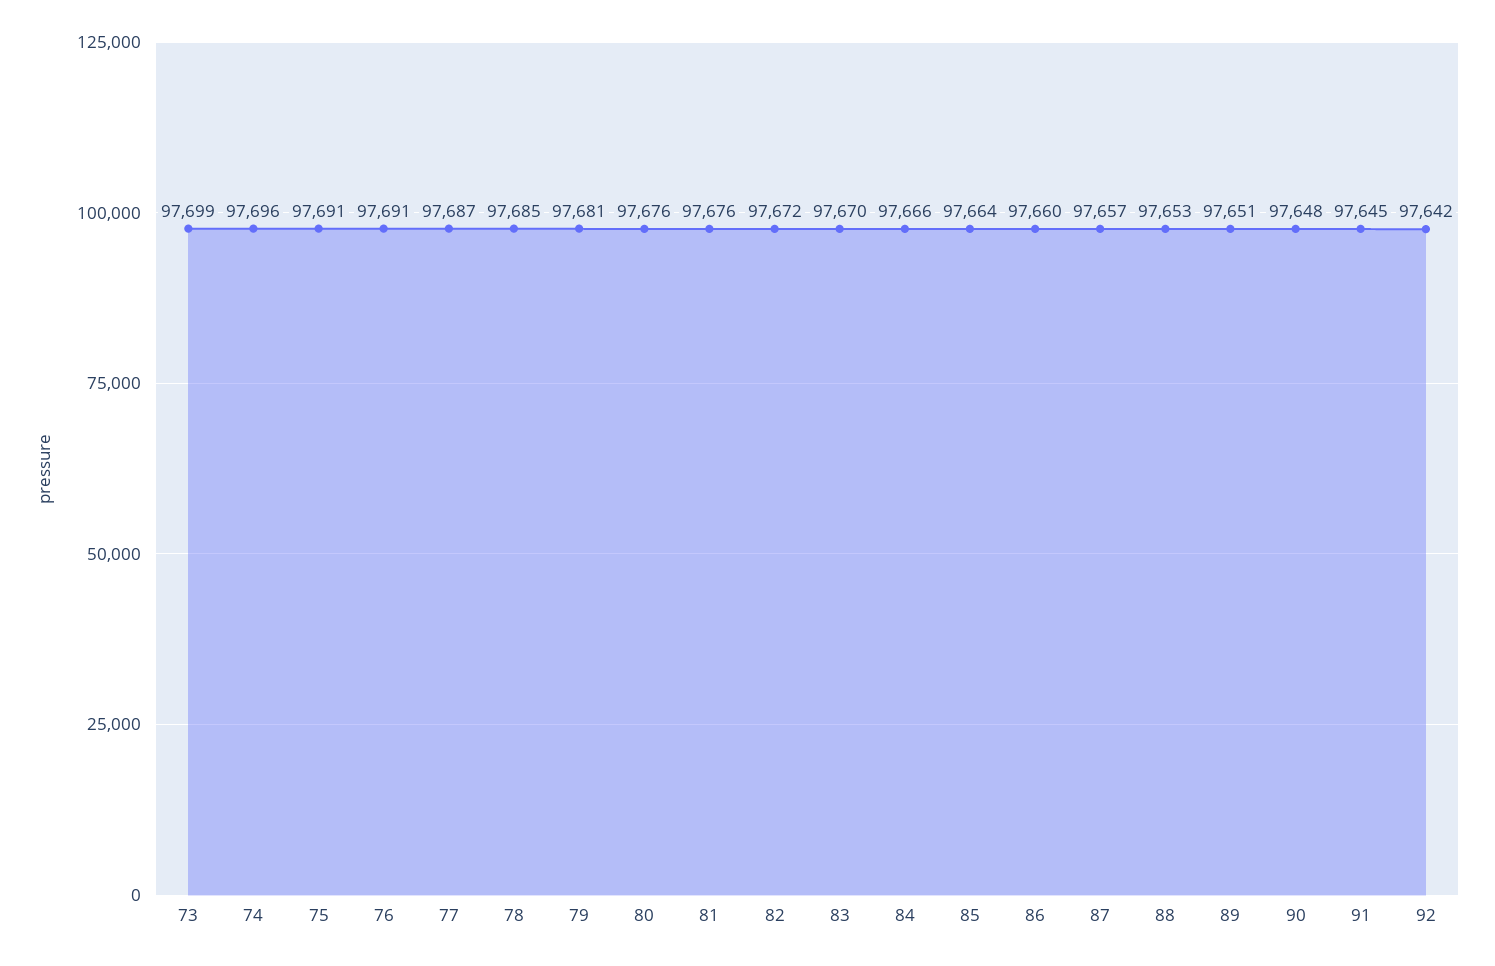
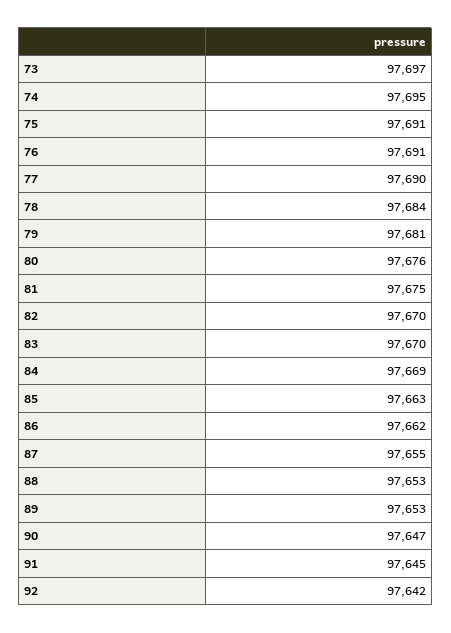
  {
-   "73": 97699,
+   "73": 97697,
-   "74": 97696,
+   "74": 97695,
    "75": 97691,
    "76": 97691,
-   "77": 97687,
+   "77": 97690,
-   "78": 97685,
+   "78": 97684,
    "79": 97681,
    "80": 97676,
-   "81": 97676,
+   "81": 97675,
-   "82": 97672,
+   "82": 97670,
    "83": 97670,
-   "84": 97666,
+   "84": 97669,
-   "85": 97664,
+   "85": 97663,
-   "86": 97660,
+   "86": 97662,
-   "87": 97657,
+   "87": 97655,
    "88": 97653,
-   "89": 97651,
+   "89": 97653,
-   "90": 97648,
+   "90": 97647,
    "91": 97645,
    "92": 97642
  }

